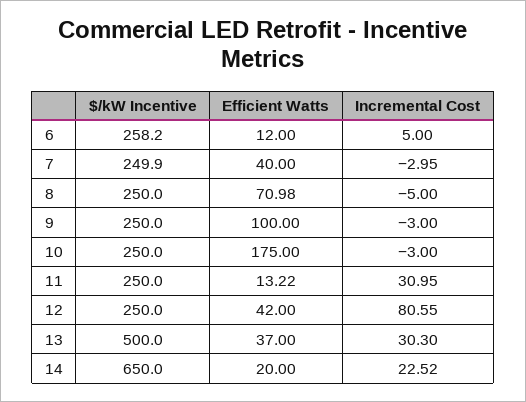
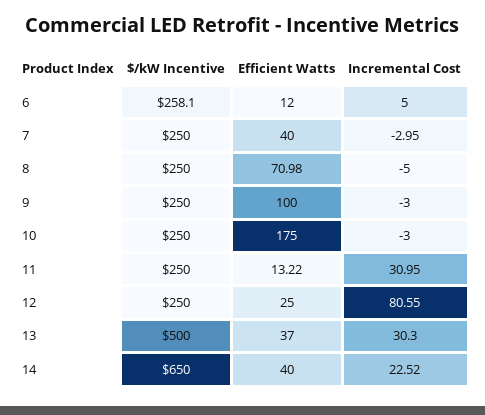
  {
    "$/kW Incentive": {
-     "6": 258.2,
+     "6": 258.1,
-     "7": 249.9,
+     "7": 250,
      "8": 250,
      "9": 250,
      "10": 250,
      "11": 250,
      "12": 250,
      "13": 500,
      "14": 650
    },
    "Efficient Watts": {
      "6": 12,
      "7": 40,
      "8": 70.98,
      "9": 100,
      "10": 175,
      "11": 13.22,
-     "12": 42,
+     "12": 25,
      "13": 37,
-     "14": 20
+     "14": 40
    },
    "Incremental Cost": {
      "6": 5,
      "7": -2.95,
      "8": -5,
      "9": -3,
      "10": -3,
      "11": 30.95,
      "12": 80.55,
      "13": 30.3,
      "14": 22.52
    }
  }

